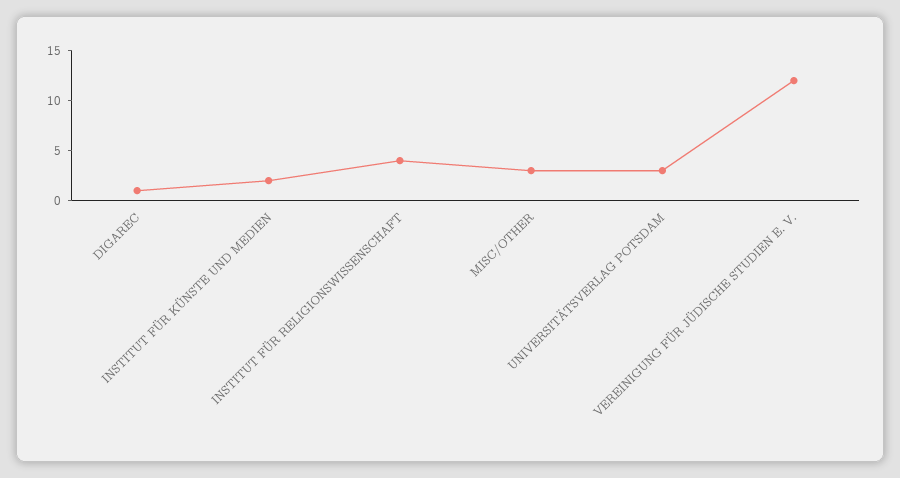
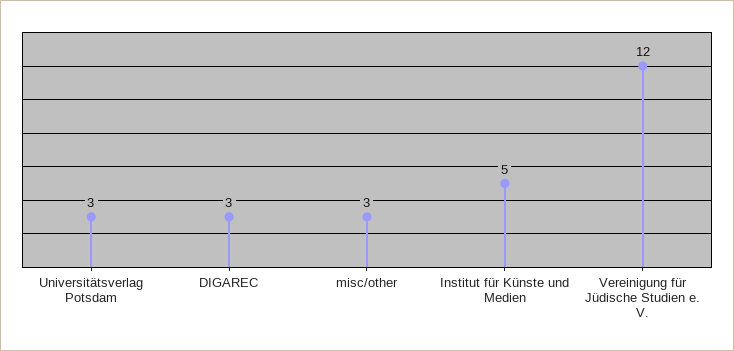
  {
-   "DIGAREC": 1,
+   "DIGAREC": 3,
-   "INSTITUT FÜR KÜNSTE UND MEDIEN": 2,
+   "INSTITUT FÜR KÜNSTE UND MEDIEN": 5,
-   "INSTITUT FÜR RELIGIONSWISSENSCHAFT": 4,
    "MISC/OTHER": 3,
    "UNIVERSITÄTSVERLAG POTSDAM": 3,
    "VEREINIGUNG FÜR JÜDISCHE STUDIEN E. V.": 12
  }

